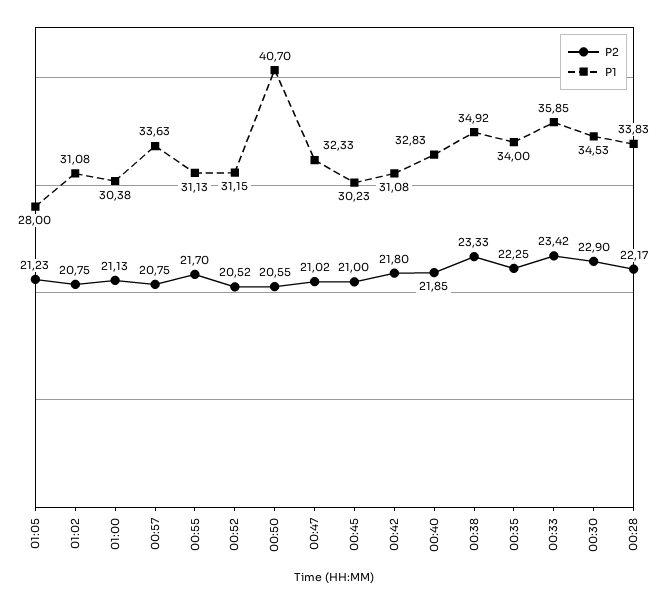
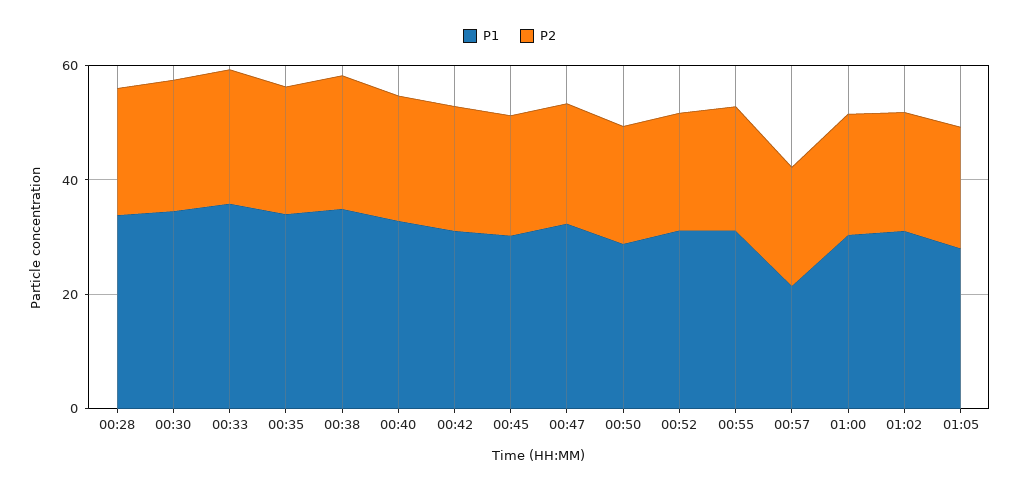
  {
    "P2": {
      "01:05": 21.23,
      "01:02": 20.75,
      "01:00": 21.13,
      "00:57": 20.75,
      "00:55": 21.7,
      "00:52": 20.52,
      "00:50": 20.55,
      "00:47": 21.02,
      "00:45": 21,
      "00:42": 21.8,
      "00:40": 21.85,
      "00:38": 23.33,
      "00:35": 22.25,
      "00:33": 23.42,
      "00:30": 22.9,
      "00:28": 22.17
    },
    "P1": {
      "01:05": 28,
      "01:02": 31.08,
      "01:00": 30.38,
-     "00:57": 33.63,
+     "00:57": 20,
      "00:55": 31.13,
      "00:52": 31.15,
-     "00:50": 40.7,
+     "00:50": 30,
      "00:47": 32.33,
      "00:45": 30.23,
      "00:42": 31.08,
      "00:40": 32.83,
      "00:38": 34.92,
      "00:35": 34,
      "00:33": 35.85,
      "00:30": 34.53,
      "00:28": 33.83
    }
  }

